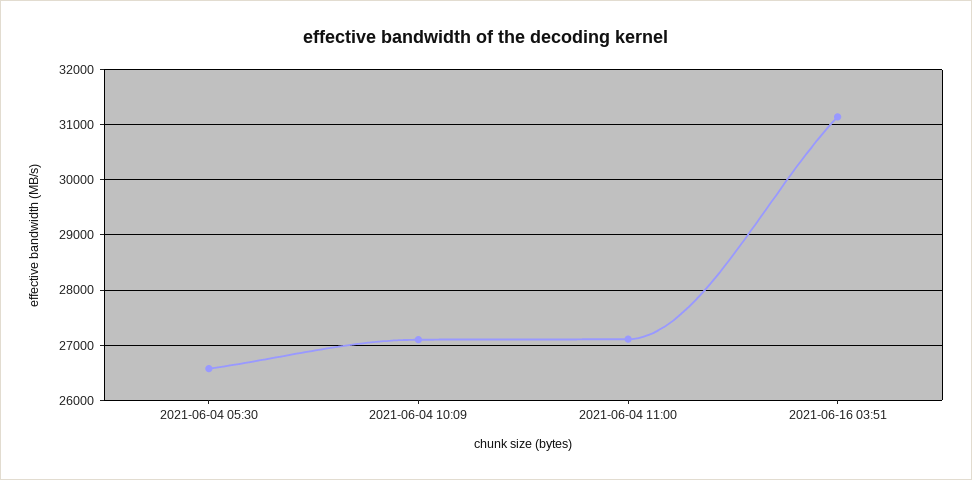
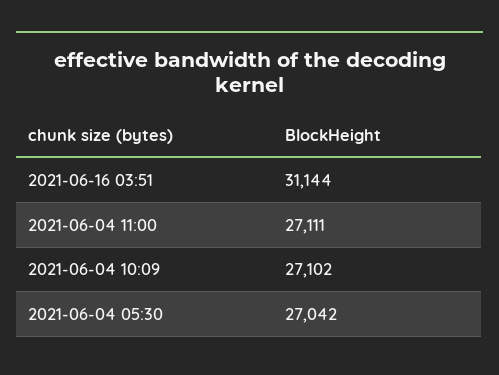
  {
-   "2021-06-04 05:30": 26600,
+   "2021-06-04 05:30": 27042,
    "2021-06-04 10:09": 27102,
    "2021-06-04 11:00": 27111,
    "2021-06-16 03:51": 31144
  }

